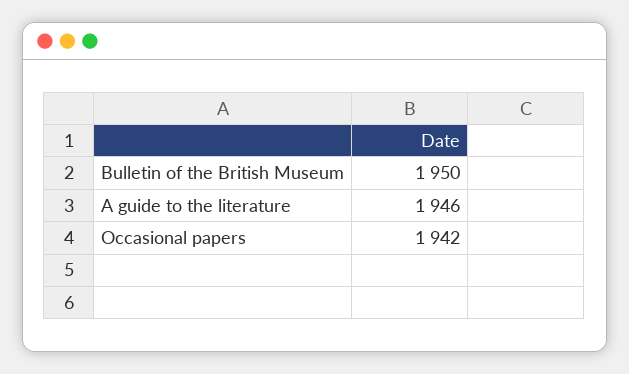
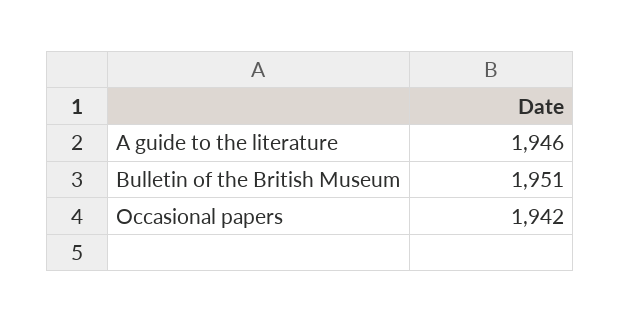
  {
-   "Bulletin of the British Museum": 1950,
+   "Bulletin of the British Museum": 1951,
    "A guide to the literature": 1946,
    "Occasional papers": 1942
  }

